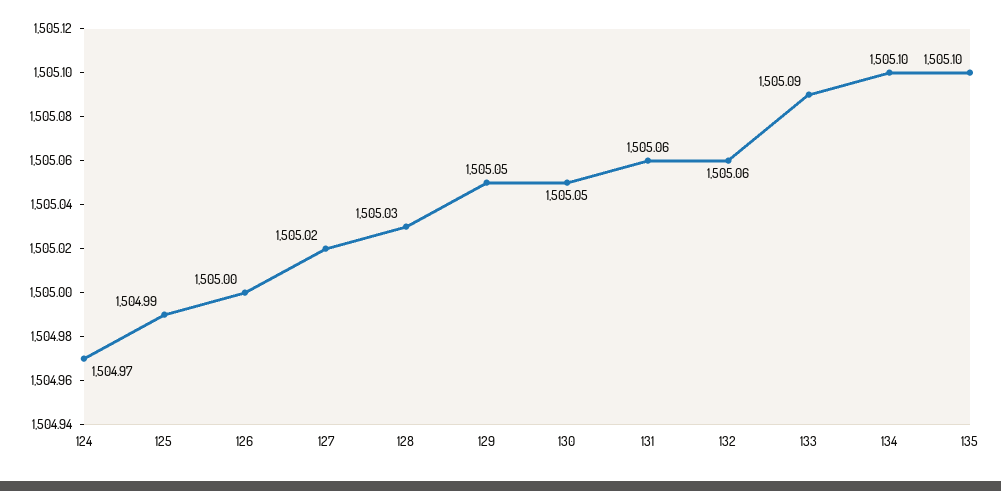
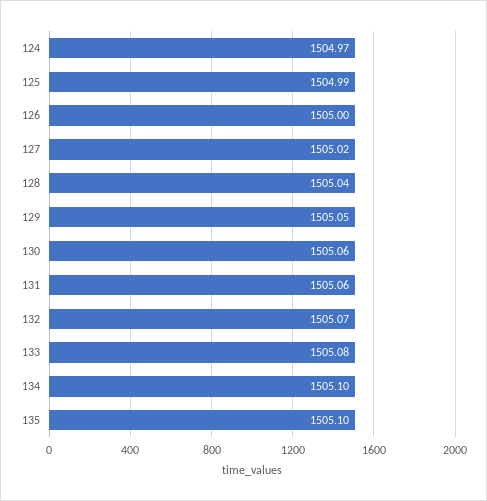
  {
    "124": 1504.97,
    "125": 1504.99,
    "126": 1505,
    "127": 1505.02,
-   "128": 1505.03,
+   "128": 1505.04,
    "129": 1505.05,
-   "130": 1505.05,
+   "130": 1505.06,
    "131": 1505.06,
-   "132": 1505.06,
+   "132": 1505.07,
-   "133": 1505.09,
+   "133": 1505.08,
    "134": 1505.1,
    "135": 1505.1
  }

